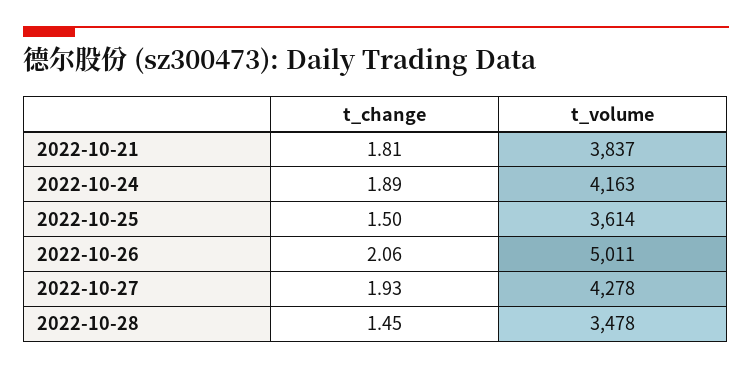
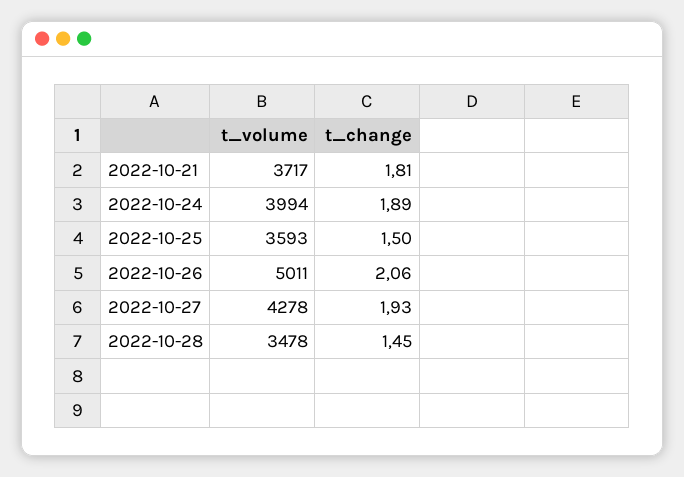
  {
    "t_change": {
      "2022-10-21": 1.81,
      "2022-10-24": 1.89,
      "2022-10-25": 1.5,
      "2022-10-26": 2.06,
      "2022-10-27": 1.93,
      "2022-10-28": 1.45
    },
    "t_volume": {
-     "2022-10-21": 3837,
+     "2022-10-21": 3717,
-     "2022-10-24": 4163,
+     "2022-10-24": 3994,
-     "2022-10-25": 3614,
+     "2022-10-25": 3593,
      "2022-10-26": 5011,
      "2022-10-27": 4278,
      "2022-10-28": 3478
    }
  }

